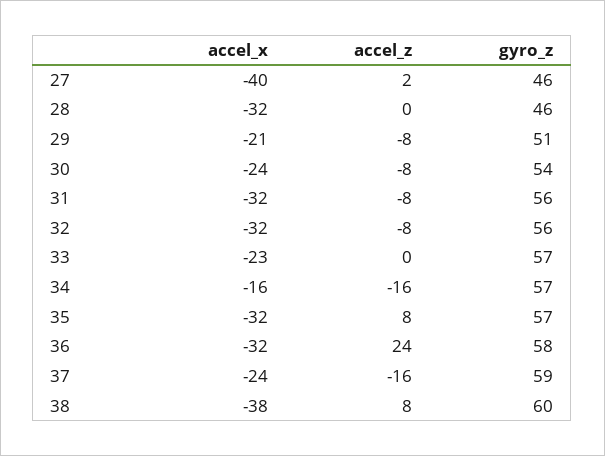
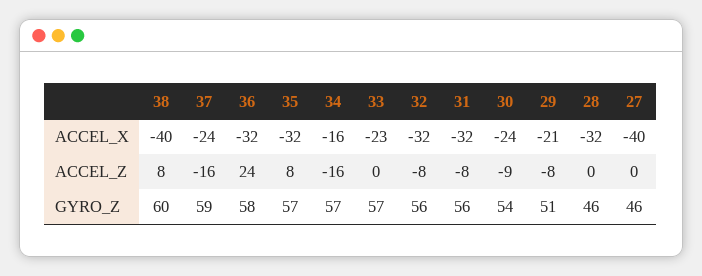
  {
    "accel_x": {
      "27": -40,
      "28": -32,
      "29": -21,
      "30": -24,
      "31": -32,
      "32": -32,
      "33": -23,
      "34": -16,
      "35": -32,
      "36": -32,
      "37": -24,
-     "38": -38
+     "38": -40
    },
    "accel_z": {
-     "27": 2,
+     "27": 0,
      "28": 0,
      "29": -8,
-     "30": -8,
+     "30": -9,
      "31": -8,
      "32": -8,
      "33": 0,
      "34": -16,
      "35": 8,
      "36": 24,
      "37": -16,
      "38": 8
    },
    "gyro_z": {
      "27": 46,
      "28": 46,
      "29": 51,
      "30": 54,
      "31": 56,
      "32": 56,
      "33": 57,
      "34": 57,
      "35": 57,
      "36": 58,
      "37": 59,
      "38": 60
    }
  }

